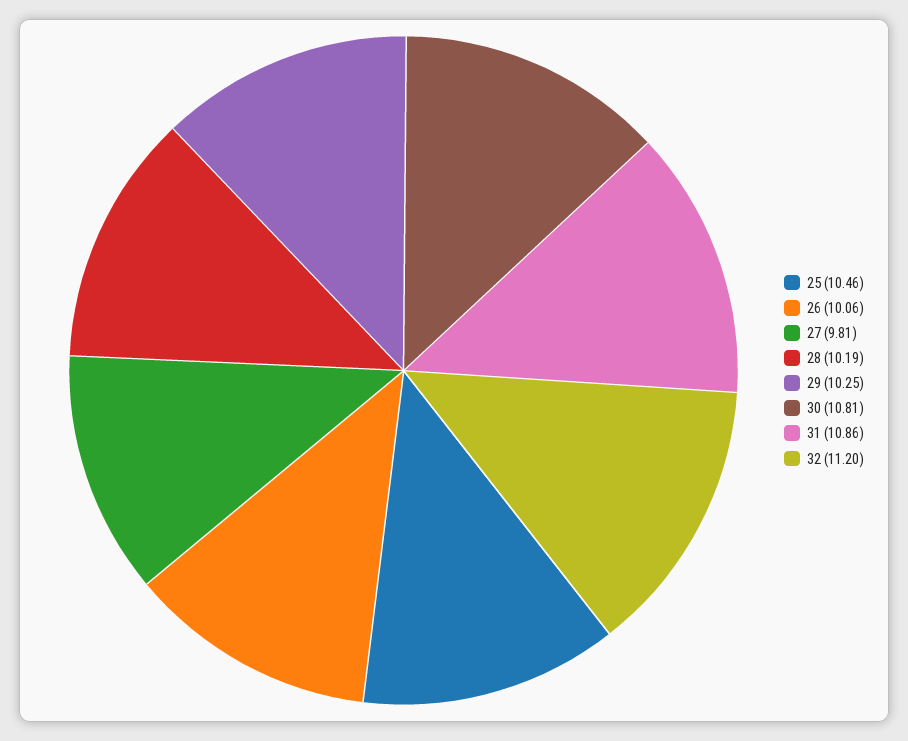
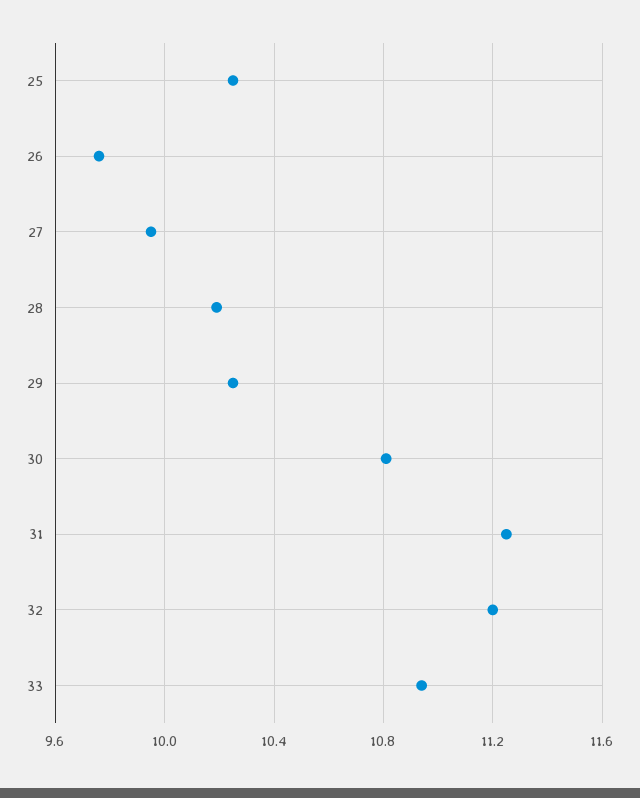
  {
-   "25": 10.46,
+   "25": 10.25,
-   "26": 10.06,
+   "26": 9.75,
-   "27": 9.81,
+   "27": 9.95,
    "28": 10.19,
    "29": 10.25,
    "30": 10.81,
-   "31": 10.86,
+   "31": 11.25,
-   "32": 11.2
+   "32": 11.2,
+   "33": 10.95
  }

